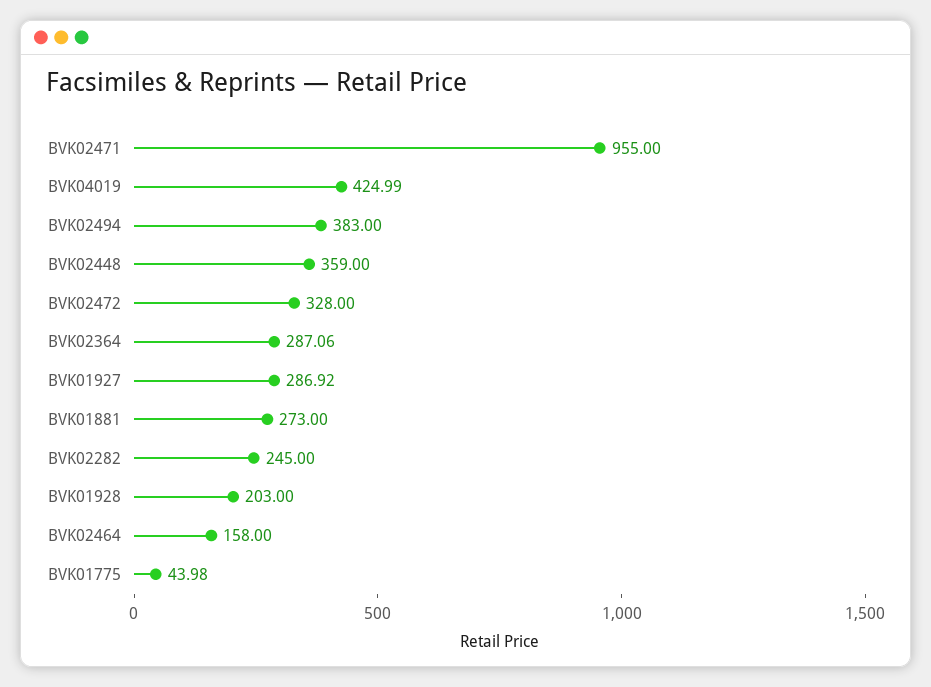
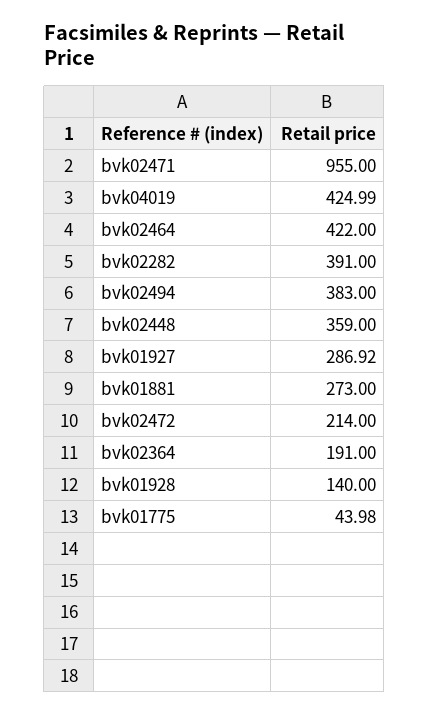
  {
    "BVK02471": 955,
    "BVK04019": 424.99,
    "BVK02494": 383,
    "BVK02448": 359,
-   "BVK02472": 328,
+   "BVK02472": 214,
-   "BVK02364": 287.06,
+   "BVK02364": 191,
    "BVK01927": 286.92,
    "BVK01881": 273,
-   "BVK02282": 245,
+   "BVK02282": 391,
-   "BVK01928": 203,
+   "BVK01928": 140,
-   "BVK02464": 158,
+   "BVK02464": 422,
    "BVK01775": 43.98
  }

